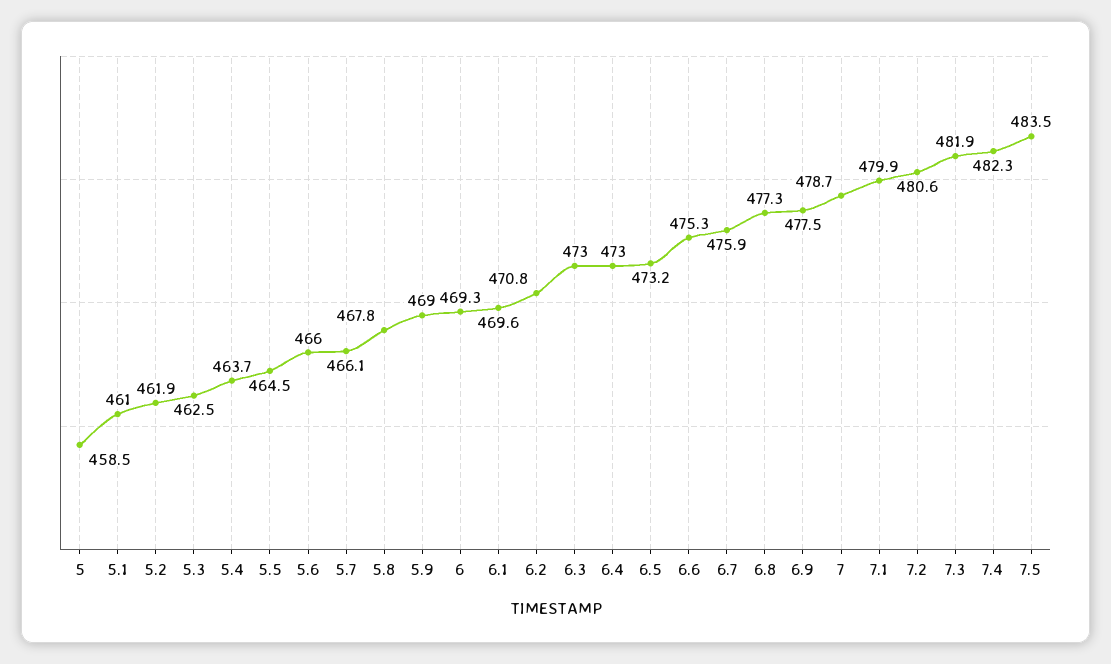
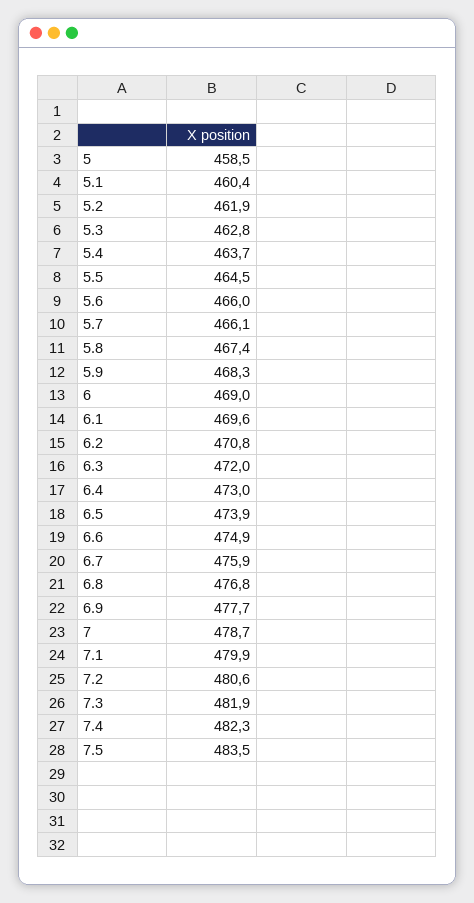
  {
    "5": 458.5,
-   "5.1": 461,
+   "5.1": 460.4,
    "5.2": 461.9,
-   "5.3": 462.5,
+   "5.3": 462.8,
    "5.4": 463.7,
    "5.5": 464.5,
    "5.6": 466,
    "5.7": 466.1,
-   "5.8": 467.8,
+   "5.8": 467.4,
-   "5.9": 469,
+   "5.9": 468.3,
-   "6": 469.3,
+   "6": 469,
    "6.1": 469.6,
    "6.2": 470.8,
-   "6.3": 473,
+   "6.3": 472,
    "6.4": 473,
-   "6.5": 473.2,
+   "6.5": 473.9,
-   "6.6": 475.3,
+   "6.6": 474.9,
    "6.7": 475.9,
-   "6.8": 477.3,
+   "6.8": 476.8,
-   "6.9": 477.5,
+   "6.9": 477.7,
    "7": 478.7,
    "7.1": 479.9,
    "7.2": 480.6,
    "7.3": 481.9,
    "7.4": 482.3,
    "7.5": 483.5
  }

